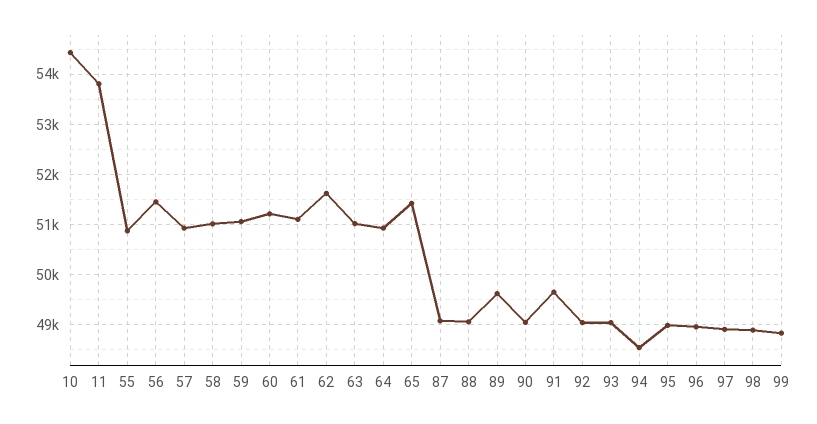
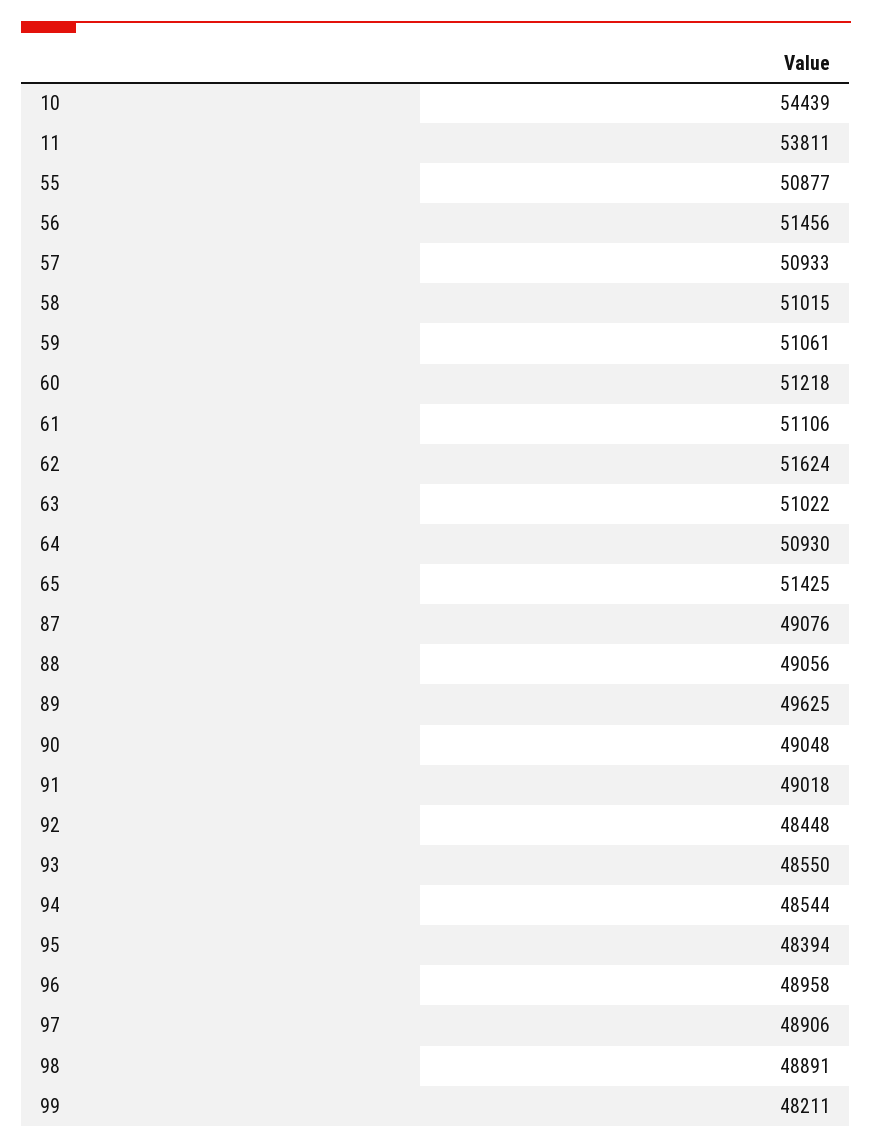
  {
    "10": 54439,
    "11": 53811,
    "55": 50877,
    "56": 51456,
    "57": 50933,
    "58": 51015,
    "59": 51061,
    "60": 51218,
    "61": 51106,
    "62": 51624,
    "63": 51022,
    "64": 50930,
    "65": 51425,
    "87": 49076,
    "88": 49056,
    "89": 49625,
    "90": 49048,
-   "91": 49600,
+   "91": 49018,
-   "92": 49000,
+   "92": 48448,
-   "93": 49000,
+   "93": 48550,
    "94": 48544,
-   "95": 49000,
+   "95": 48394,
    "96": 48958,
    "97": 48906,
    "98": 48891,
-   "99": 48800
+   "99": 48211
  }

